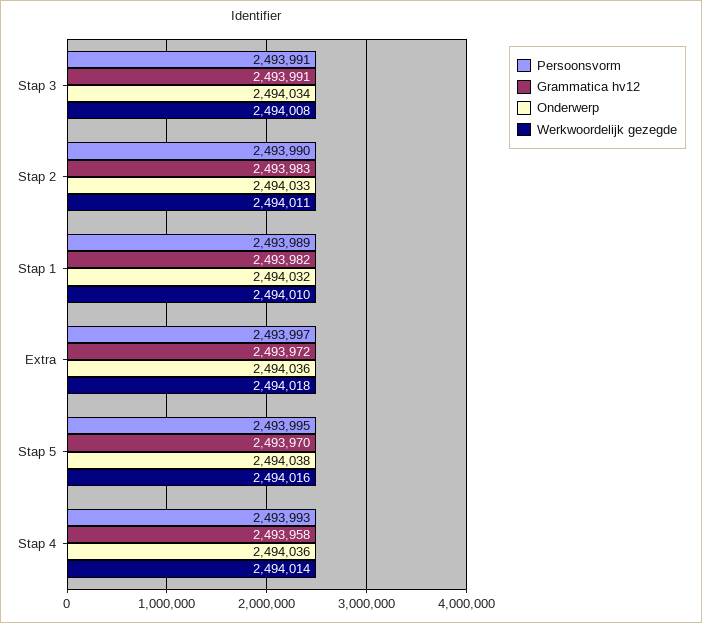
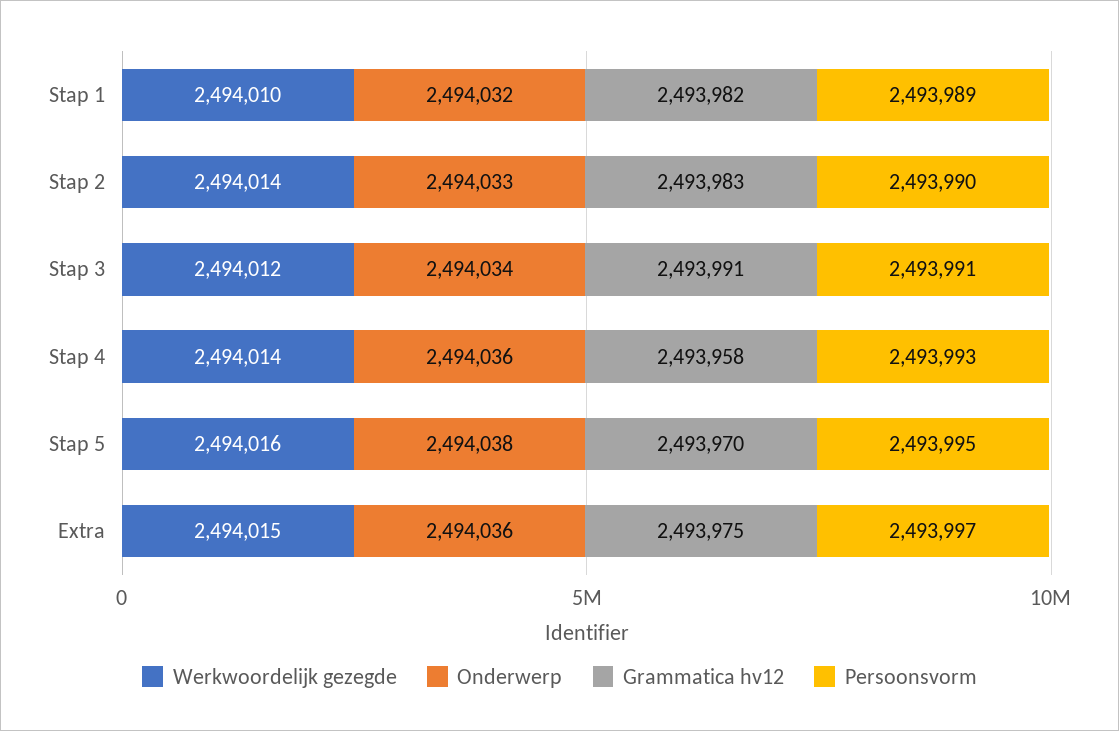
  {
    "Persoonsvorm": {
      "Stap 3": 2493991,
      "Stap 2": 2493990,
      "Stap 1": 2493989,
      "Extra": 2493997,
      "Stap 5": 2493995,
      "Stap 4": 2493993
    },
    "Grammatica hv12": {
      "Stap 3": 2493991,
      "Stap 2": 2493983,
      "Stap 1": 2493982,
-     "Extra": 2493972,
+     "Extra": 2493975,
      "Stap 5": 2493970,
      "Stap 4": 2493958
    },
    "Onderwerp": {
      "Stap 3": 2494034,
      "Stap 2": 2494033,
      "Stap 1": 2494032,
      "Extra": 2494036,
      "Stap 5": 2494038,
      "Stap 4": 2494036
    },
    "Werkwoordelijk gezegde": {
-     "Stap 3": 2494008,
+     "Stap 3": 2494012,
-     "Stap 2": 2494011,
+     "Stap 2": 2494014,
      "Stap 1": 2494010,
-     "Extra": 2494018,
+     "Extra": 2494015,
      "Stap 5": 2494016,
      "Stap 4": 2494014
    }
  }

